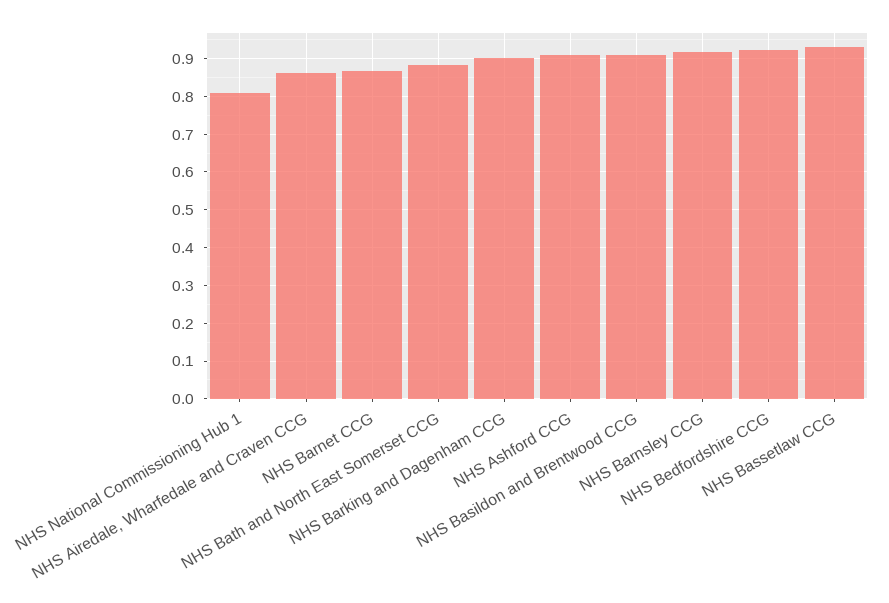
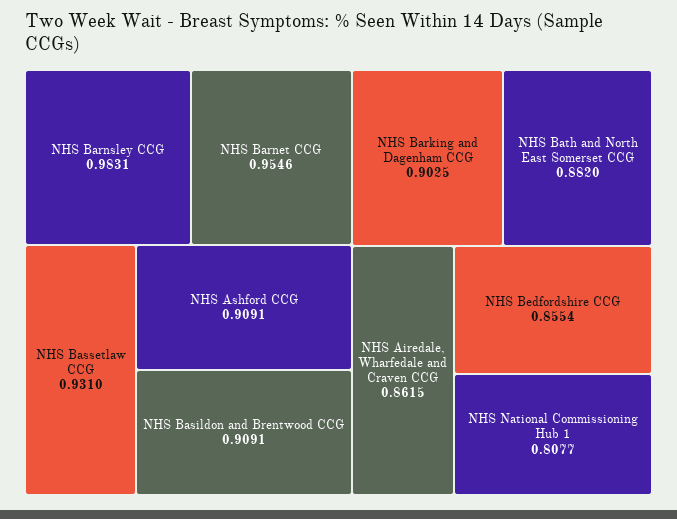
  {
    "NHS National Commissioning Hub 1": 0.8077,
    "NHS Airedale, Wharfedale and Craven CCG": 0.8615,
-   "NHS Barnet CCG": 0.86,
+   "NHS Barnet CCG": 0.9546,
    "NHS Bath and North East Somerset CCG": 0.882,
    "NHS Barking and Dagenham CCG": 0.9025,
    "NHS Ashford CCG": 0.9091,
    "NHS Basildon and Brentwood CCG": 0.9091,
-   "NHS Barnsley CCG": 0.92,
+   "NHS Barnsley CCG": 0.9831,
-   "NHS Bedfordshire CCG": 0.92,
+   "NHS Bedfordshire CCG": 0.8554,
    "NHS Bassetlaw CCG": 0.931
  }

